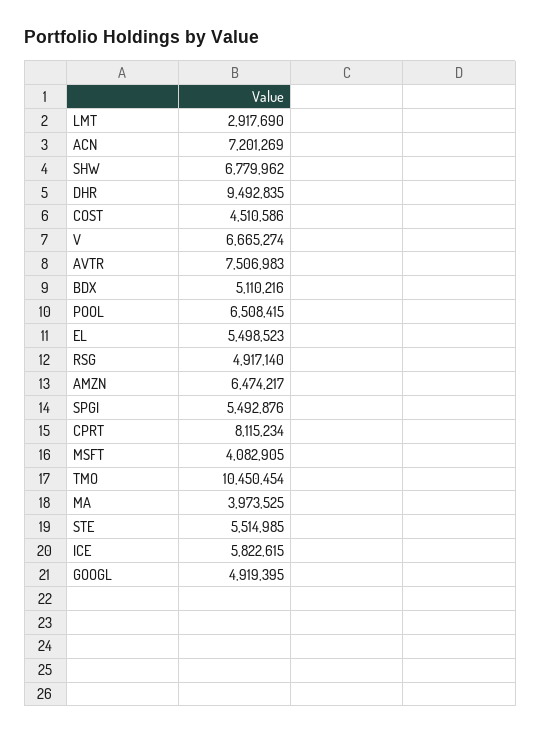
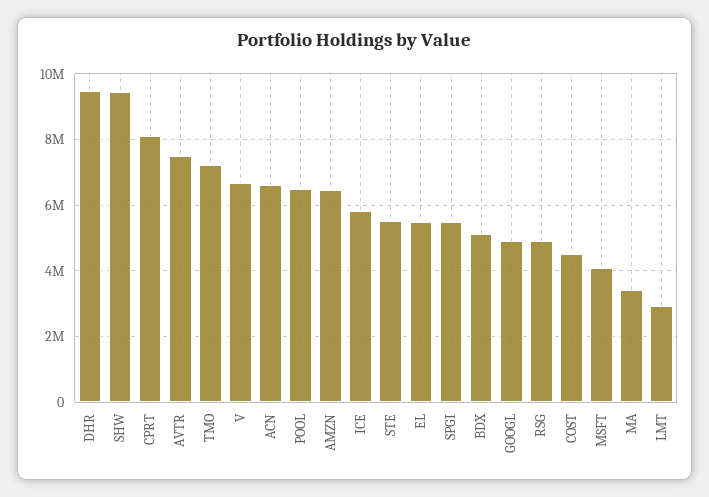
  {
    "LMT": 2917690,
-   "ACN": 7201269,
+   "ACN": 6600000,
-   "SHW": 6779962,
+   "SHW": 9400000,
    "DHR": 9492835,
    "COST": 4510586,
    "V": 6665274,
    "AVTR": 7506983,
    "BDX": 5110216,
    "POOL": 6508415,
    "EL": 5498523,
    "RSG": 4917140,
    "AMZN": 6474217,
    "SPGI": 5492876,
    "CPRT": 8115234,
    "MSFT": 4082905,
-   "TMO": 10450454,
+   "TMO": 7200000,
-   "MA": 3973525,
+   "MA": 3400000,
    "STE": 5514985,
    "ICE": 5822615,
    "GOOGL": 4919395
  }

